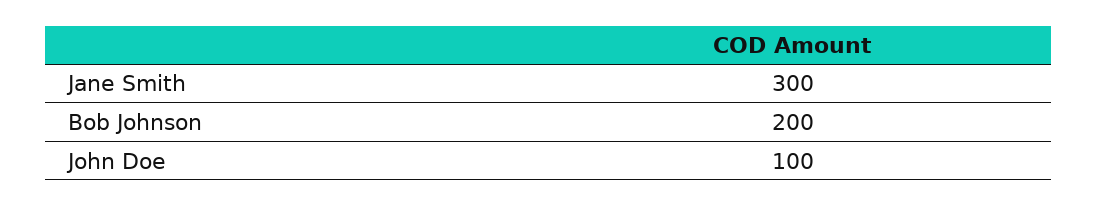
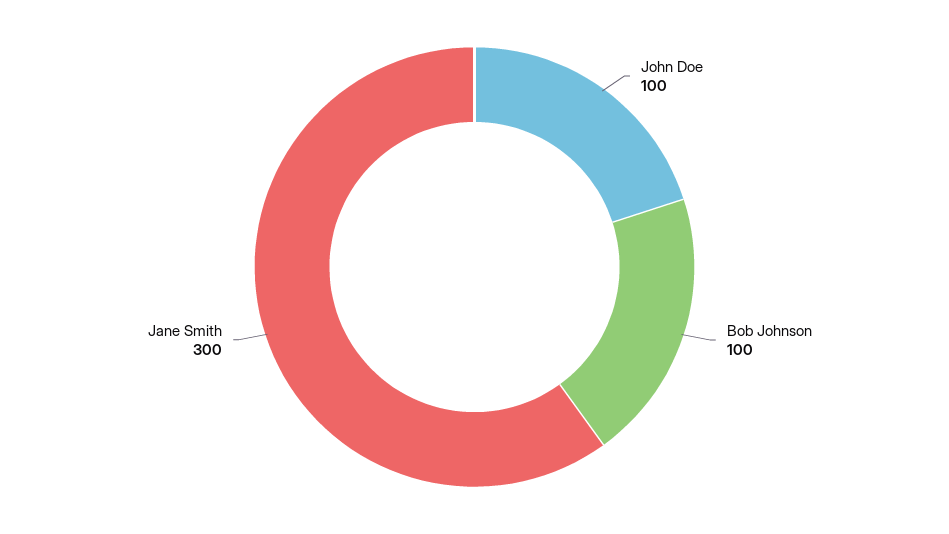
  {
    "Jane Smith": 300,
-   "Bob Johnson": 200,
+   "Bob Johnson": 100,
    "John Doe": 100
  }

